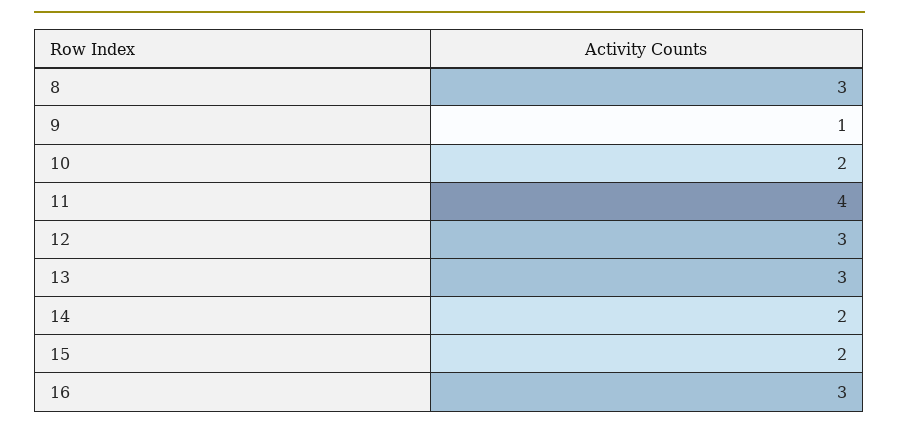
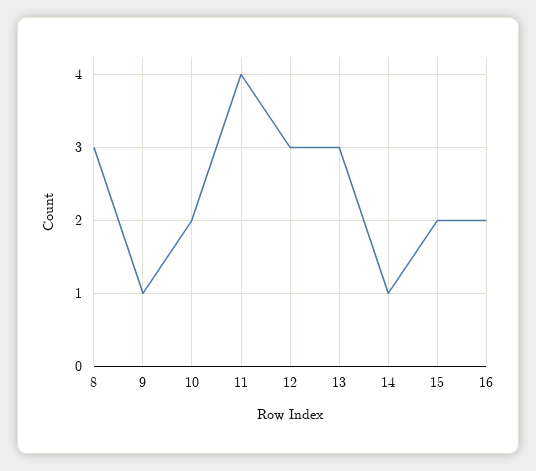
  {
    "8": 3,
    "9": 1,
    "10": 2,
    "11": 4,
    "12": 3,
    "13": 3,
-   "14": 2,
+   "14": 1,
    "15": 2,
-   "16": 3
+   "16": 2
  }

